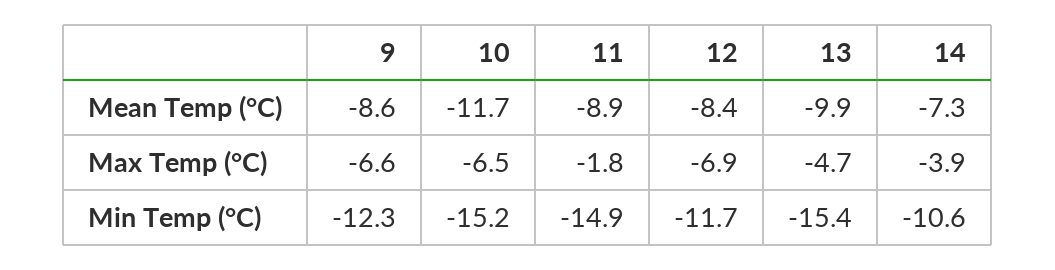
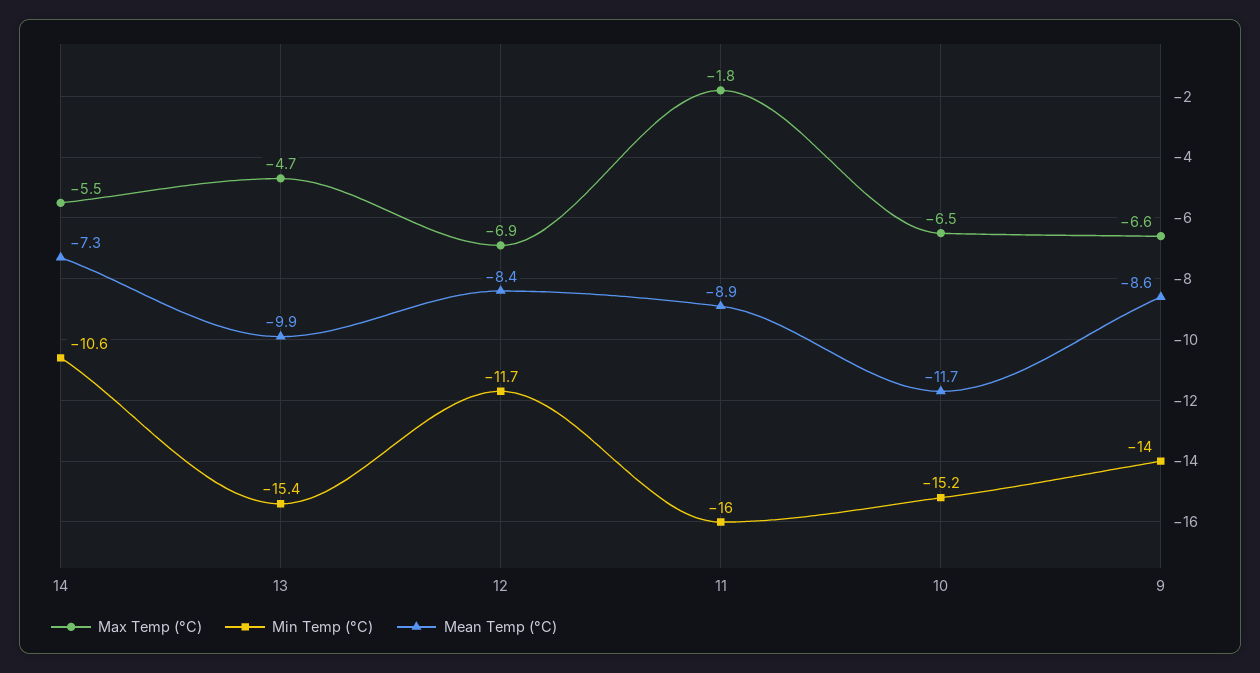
  {
    "Mean Temp (°C)": {
      "9": -8.6,
      "10": -11.7,
      "11": -8.9,
      "12": -8.4,
      "13": -9.9,
      "14": -7.3
    },
    "Max Temp (°C)": {
      "9": -6.6,
      "10": -6.5,
      "11": -1.8,
      "12": -6.9,
      "13": -4.7,
-     "14": -3.9
+     "14": -5.5
    },
    "Min Temp (°C)": {
-     "9": -12.3,
+     "9": -14,
      "10": -15.2,
-     "11": -14.9,
+     "11": -16,
      "12": -11.7,
      "13": -15.4,
      "14": -10.6
    }
  }

